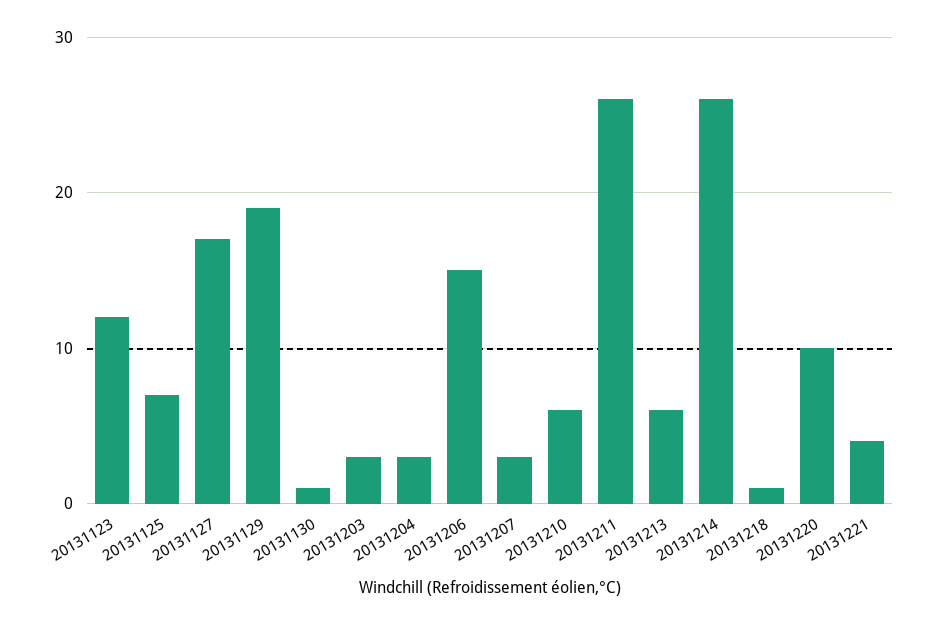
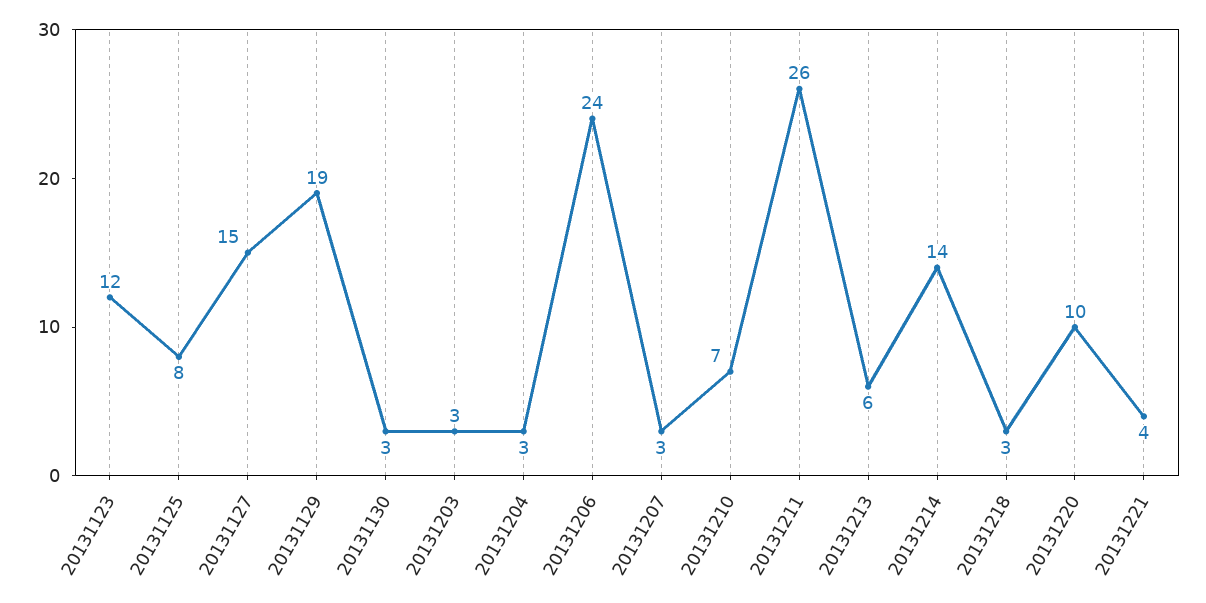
  {
    "20131123": 12,
-   "20131125": 7,
+   "20131125": 8,
-   "20131127": 17,
+   "20131127": 15,
    "20131129": 19,
-   "20131130": 1,
+   "20131130": 3,
    "20131203": 3,
    "20131204": 3,
-   "20131206": 15,
+   "20131206": 24,
    "20131207": 3,
-   "20131210": 6,
+   "20131210": 7,
    "20131211": 26,
    "20131213": 6,
-   "20131214": 26,
+   "20131214": 14,
-   "20131218": 1,
+   "20131218": 3,
    "20131220": 10,
    "20131221": 4
  }

